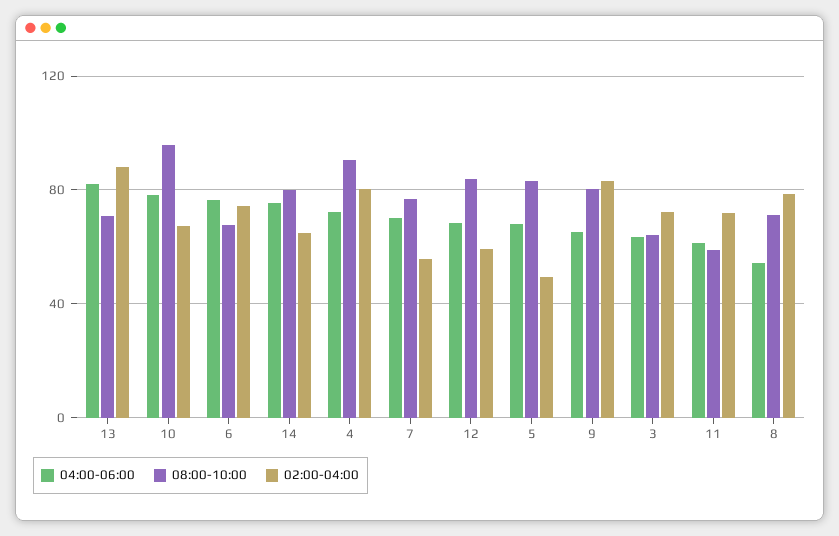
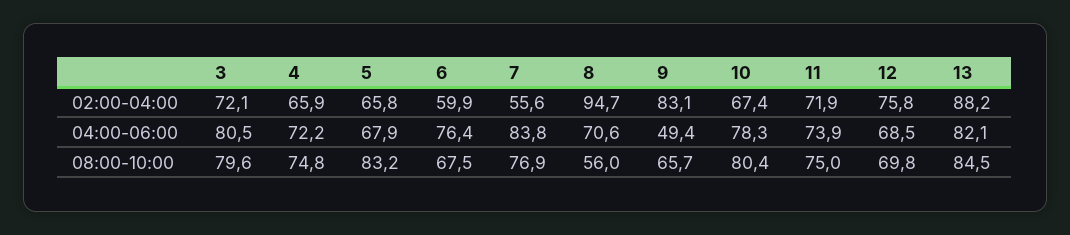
  {
    "04:00-06:00": {
      "13": 82.1,
      "10": 78.3,
      "6": 76.4,
-     "14": 75,
      "4": 72.2,
-     "7": 70,
+     "7": 83.8,
      "12": 68.5,
      "5": 67.9,
-     "9": 65,
+     "9": 49.4,
-     "3": 65,
+     "3": 80.5,
-     "11": 60,
+     "11": 73.9,
-     "8": 55
+     "8": 70.6
    },
    "08:00-10:00": {
-     "13": 70,
+     "13": 84.5,
-     "10": 95,
+     "10": 80.4,
      "6": 67.5,
-     "14": 80,
-     "4": 90,
+     "4": 74.8,
      "7": 76.9,
-     "12": 85,
+     "12": 69.8,
      "5": 83.2,
-     "9": 80,
+     "9": 65.7,
-     "3": 65,
+     "3": 79.6,
-     "11": 60,
+     "11": 75,
-     "8": 70
+     "8": 56
    },
    "02:00-04:00": {
      "13": 88.2,
      "10": 67.4,
-     "6": 75,
+     "6": 59.9,
-     "14": 65,
-     "4": 80,
+     "4": 65.9,
      "7": 55.6,
-     "12": 60,
+     "12": 75.8,
-     "5": 50,
+     "5": 65.8,
      "9": 83.1,
      "3": 72.1,
      "11": 71.9,
-     "8": 80
+     "8": 94.7
    }
  }

